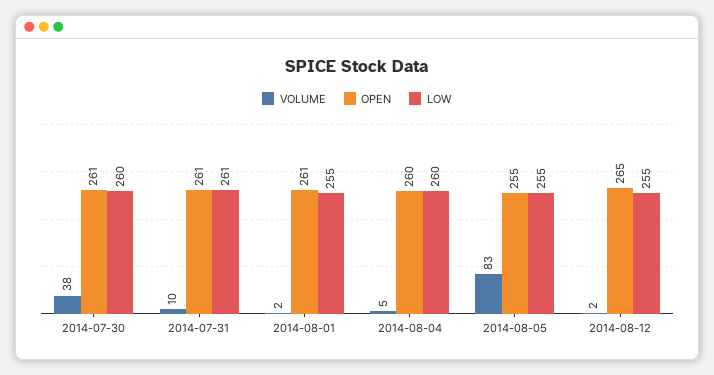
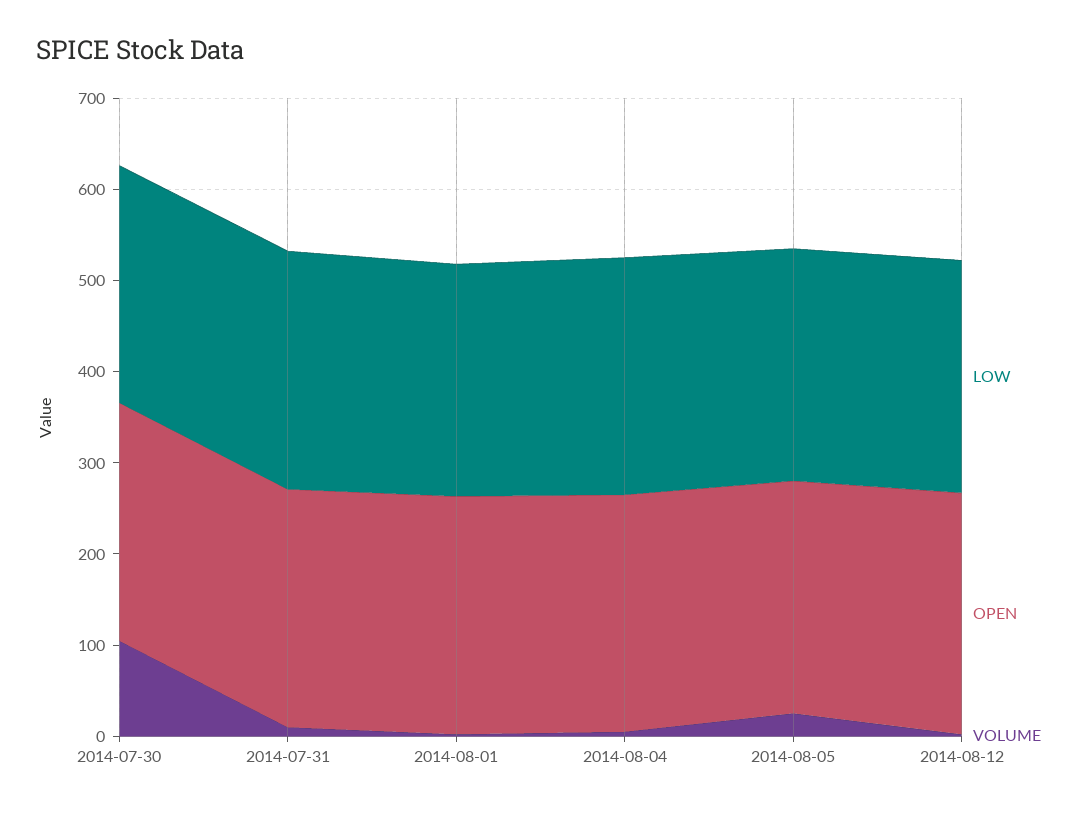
  {
    "VOLUME": {
-     "2014-07-30": 38,
+     "2014-07-30": 100,
      "2014-07-31": 10,
      "2014-08-01": 2,
      "2014-08-04": 5,
-     "2014-08-05": 83,
+     "2014-08-05": 20,
      "2014-08-12": 2
    },
    "OPEN": {
      "2014-07-30": 261,
      "2014-07-31": 261,
      "2014-08-01": 261,
      "2014-08-04": 260,
      "2014-08-05": 255,
      "2014-08-12": 265
    },
    "LOW": {
      "2014-07-30": 260,
      "2014-07-31": 261,
      "2014-08-01": 255,
      "2014-08-04": 260,
      "2014-08-05": 255,
      "2014-08-12": 255
    }
  }

